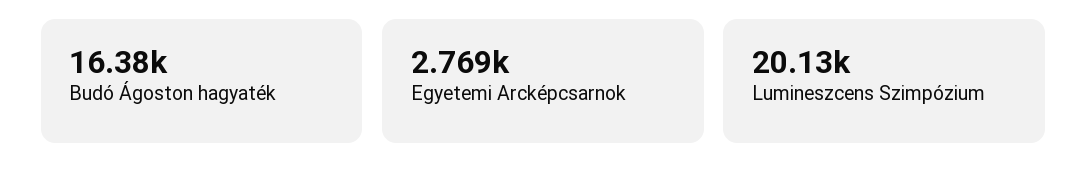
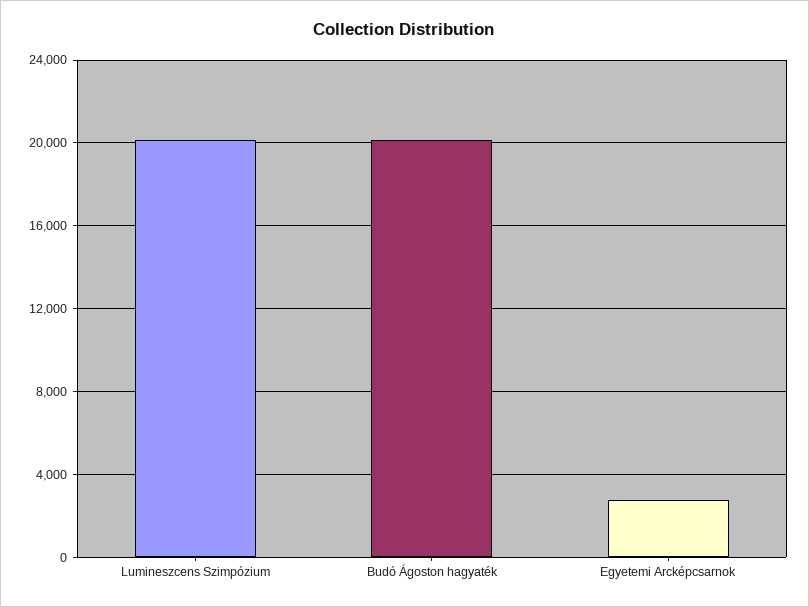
  {
-   "Budó Ágoston hagyaték": 16380,
+   "Budó Ágoston hagyaték": 20000,
    "Egyetemi Arcképcsarnok": 2769,
    "Lumineszcens Szimpózium": 20130
  }

